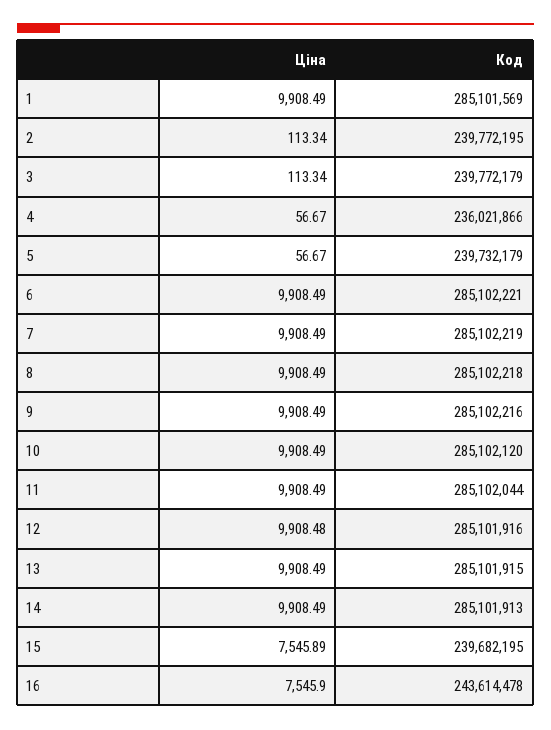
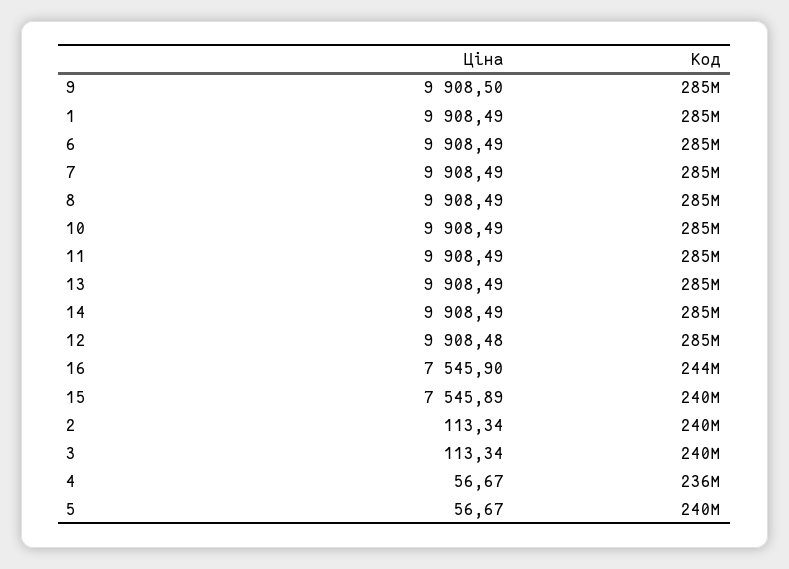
  {
    "Ціна": {
      "1": 9908.49,
      "2": 113.34,
      "3": 113.34,
      "4": 56.67,
      "5": 56.67,
      "6": 9908.49,
      "7": 9908.49,
      "8": 9908.49,
-     "9": 9908.49,
+     "9": 9908.5,
      "10": 9908.49,
      "11": 9908.49,
      "12": 9908.48,
      "13": 9908.49,
      "14": 9908.49,
      "15": 7545.89,
      "16": 7545.9
    },
    "Код": {
      "1": 285101569,
      "2": 239772195,
      "3": 239772179,
      "4": 236021866,
      "5": 239732179,
      "6": 285102221,
      "7": 285102219,
      "8": 285102218,
      "9": 285102216,
      "10": 285102120,
      "11": 285102044,
      "12": 285101916,
      "13": 285101915,
      "14": 285101913,
      "15": 239682195,
      "16": 243614478
    }
  }

